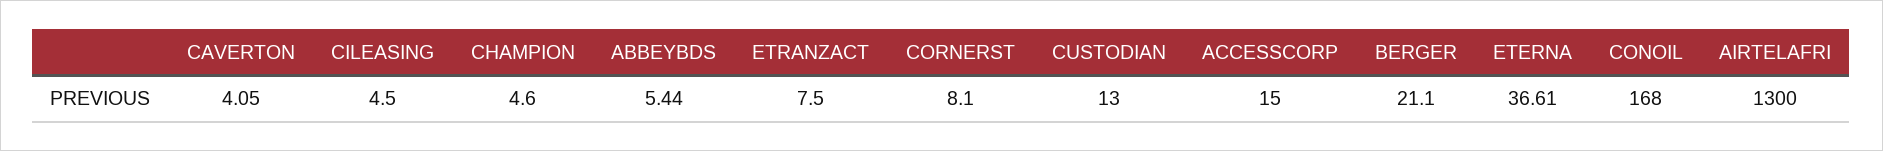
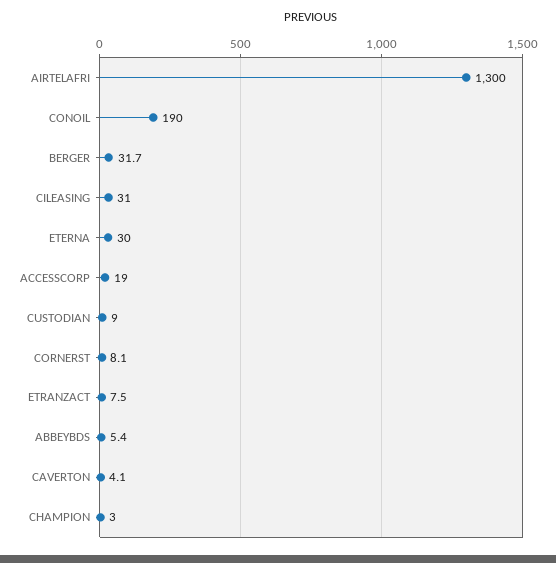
  {
    "CAVERTON": 4.05,
-   "CILEASING": 4.5,
+   "CILEASING": 31,
-   "CHAMPION": 4.6,
+   "CHAMPION": 3,
    "ABBEYBDS": 5.44,
    "ETRANZACT": 7.5,
    "CORNERST": 8.1,
-   "CUSTODIAN": 13,
+   "CUSTODIAN": 9,
-   "ACCESSCORP": 15,
+   "ACCESSCORP": 19,
-   "BERGER": 21.1,
+   "BERGER": 31.7,
-   "ETERNA": 36.61,
+   "ETERNA": 30,
-   "CONOIL": 168,
+   "CONOIL": 190,
    "AIRTELAFRI": 1300
  }

